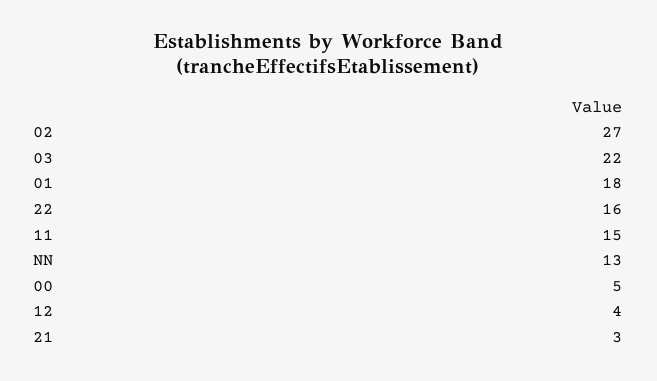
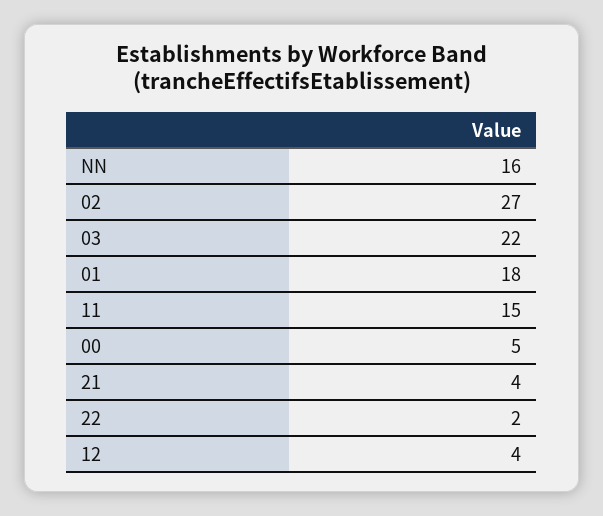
  {
    "02": 27,
    "03": 22,
    "01": 18,
-   "22": 16,
+   "22": 2,
    "11": 15,
-   "NN": 13,
+   "NN": 16,
    "00": 5,
    "12": 4,
-   "21": 3
+   "21": 4
  }

